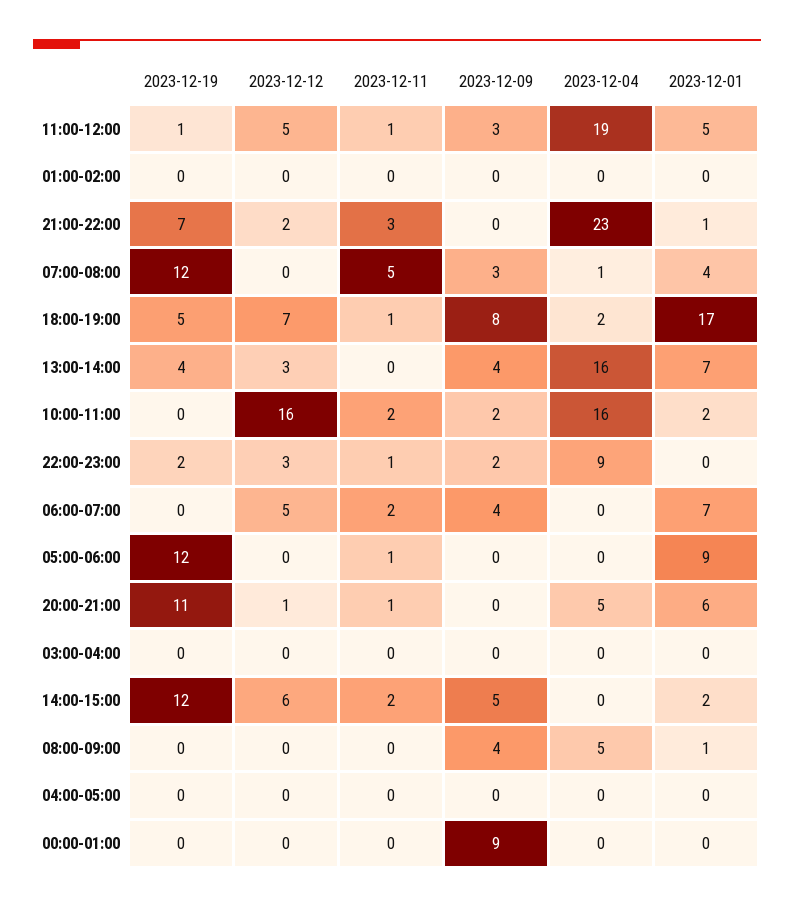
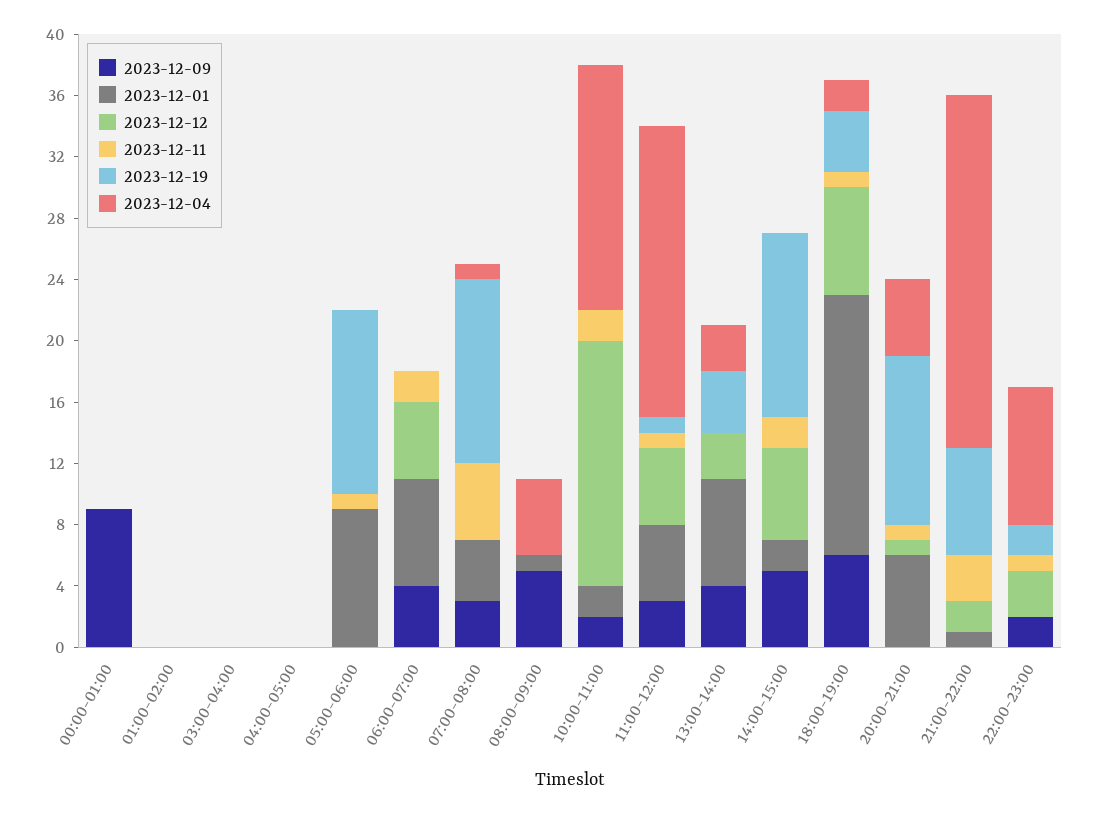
  {
    "2023-12-19": {
      "11:00-12:00": 1,
      "01:00-02:00": 0,
      "21:00-22:00": 7,
      "07:00-08:00": 12,
-     "18:00-19:00": 5,
+     "18:00-19:00": 4,
      "13:00-14:00": 4,
      "10:00-11:00": 0,
      "22:00-23:00": 2,
      "06:00-07:00": 0,
      "05:00-06:00": 12,
      "20:00-21:00": 11,
      "03:00-04:00": 0,
      "14:00-15:00": 12,
      "08:00-09:00": 0,
      "04:00-05:00": 0,
      "00:00-01:00": 0
    },
    "2023-12-12": {
      "11:00-12:00": 5,
      "01:00-02:00": 0,
      "21:00-22:00": 2,
      "07:00-08:00": 0,
      "18:00-19:00": 7,
      "13:00-14:00": 3,
      "10:00-11:00": 16,
      "22:00-23:00": 3,
      "06:00-07:00": 5,
      "05:00-06:00": 0,
      "20:00-21:00": 1,
      "03:00-04:00": 0,
      "14:00-15:00": 6,
      "08:00-09:00": 0,
      "04:00-05:00": 0,
      "00:00-01:00": 0
    },
    "2023-12-11": {
      "11:00-12:00": 1,
      "01:00-02:00": 0,
      "21:00-22:00": 3,
      "07:00-08:00": 5,
      "18:00-19:00": 1,
      "13:00-14:00": 0,
      "10:00-11:00": 2,
      "22:00-23:00": 1,
      "06:00-07:00": 2,
      "05:00-06:00": 1,
      "20:00-21:00": 1,
      "03:00-04:00": 0,
      "14:00-15:00": 2,
      "08:00-09:00": 0,
      "04:00-05:00": 0,
      "00:00-01:00": 0
    },
    "2023-12-09": {
      "11:00-12:00": 3,
      "01:00-02:00": 0,
      "21:00-22:00": 0,
      "07:00-08:00": 3,
-     "18:00-19:00": 8,
+     "18:00-19:00": 6,
      "13:00-14:00": 4,
      "10:00-11:00": 2,
      "22:00-23:00": 2,
      "06:00-07:00": 4,
      "05:00-06:00": 0,
      "20:00-21:00": 0,
      "03:00-04:00": 0,
      "14:00-15:00": 5,
-     "08:00-09:00": 4,
+     "08:00-09:00": 5,
      "04:00-05:00": 0,
      "00:00-01:00": 9
    },
    "2023-12-04": {
      "11:00-12:00": 19,
      "01:00-02:00": 0,
      "21:00-22:00": 23,
      "07:00-08:00": 1,
      "18:00-19:00": 2,
-     "13:00-14:00": 16,
+     "13:00-14:00": 3,
      "10:00-11:00": 16,
      "22:00-23:00": 9,
      "06:00-07:00": 0,
      "05:00-06:00": 0,
      "20:00-21:00": 5,
      "03:00-04:00": 0,
      "14:00-15:00": 0,
      "08:00-09:00": 5,
      "04:00-05:00": 0,
      "00:00-01:00": 0
    },
    "2023-12-01": {
      "11:00-12:00": 5,
      "01:00-02:00": 0,
      "21:00-22:00": 1,
      "07:00-08:00": 4,
      "18:00-19:00": 17,
      "13:00-14:00": 7,
      "10:00-11:00": 2,
      "22:00-23:00": 0,
      "06:00-07:00": 7,
      "05:00-06:00": 9,
      "20:00-21:00": 6,
      "03:00-04:00": 0,
      "14:00-15:00": 2,
      "08:00-09:00": 1,
      "04:00-05:00": 0,
      "00:00-01:00": 0
    }
  }

